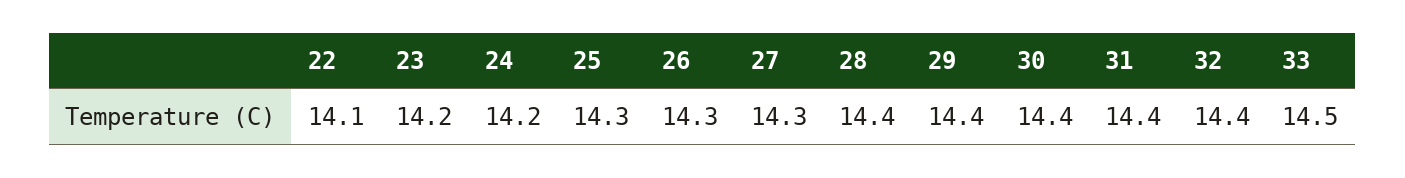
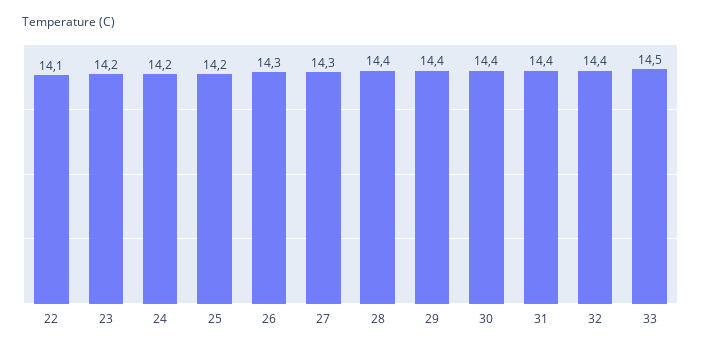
  {
    "22": 14.1,
    "23": 14.2,
    "24": 14.2,
-   "25": 14.3,
+   "25": 14.2,
    "26": 14.3,
    "27": 14.3,
    "28": 14.4,
    "29": 14.4,
    "30": 14.4,
    "31": 14.4,
    "32": 14.4,
    "33": 14.5
  }

